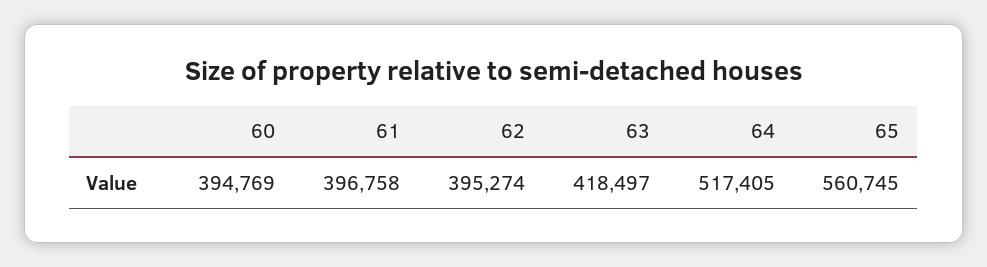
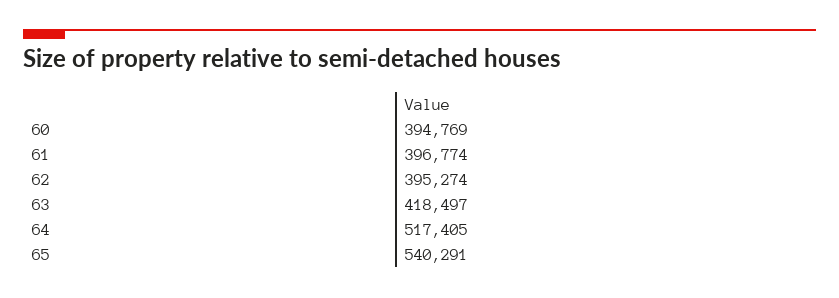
  {
    "60": 394769,
-   "61": 396758,
+   "61": 396774,
    "62": 395274,
    "63": 418497,
    "64": 517405,
-   "65": 560745
+   "65": 540291
  }

